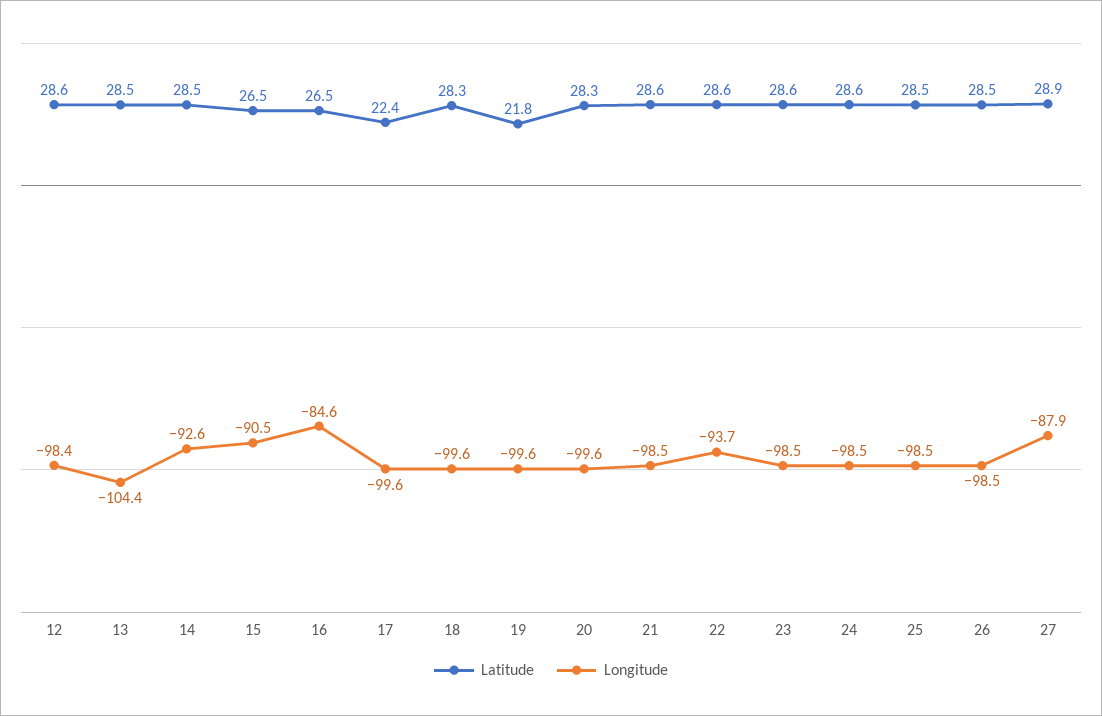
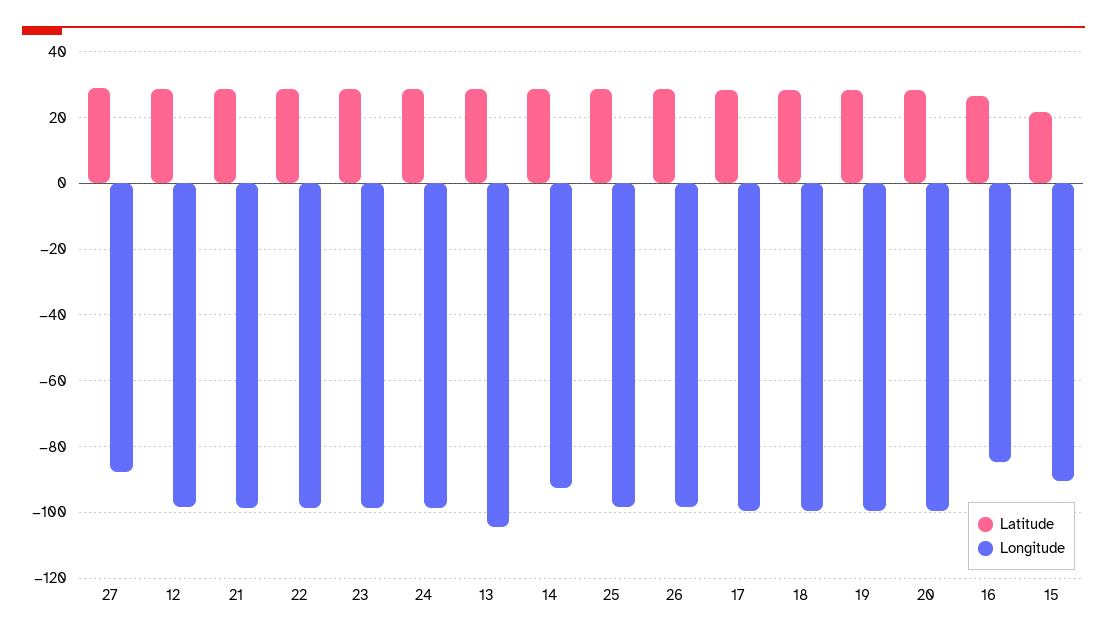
  {
    "Latitude": {
      "12": 28.6,
      "13": 28.5,
      "14": 28.5,
-     "15": 26.5,
+     "15": 22,
      "16": 26.5,
-     "17": 22.4,
+     "17": 28,
      "18": 28.3,
-     "19": 21.8,
+     "19": 28,
      "20": 28.3,
      "21": 28.6,
      "22": 28.6,
      "23": 28.6,
      "24": 28.6,
      "25": 28.5,
      "26": 28.5,
      "27": 28.9
    },
    "Longitude": {
      "12": -98.4,
      "13": -104.4,
      "14": -92.6,
      "15": -90.5,
      "16": -84.6,
      "17": -99.6,
      "18": -99.6,
      "19": -99.6,
      "20": -99.6,
      "21": -98.5,
-     "22": -93.7,
+     "22": -98,
      "23": -98.5,
      "24": -98.5,
      "25": -98.5,
      "26": -98.5,
      "27": -87.9
    }
  }

